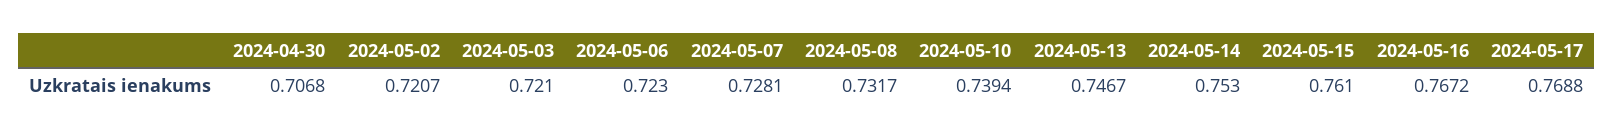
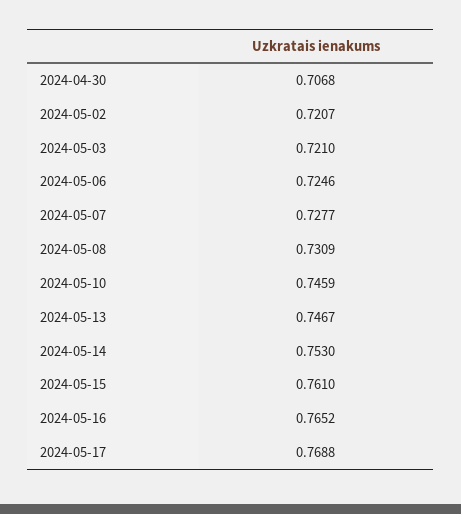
  {
    "2024-04-30": 0.7068,
    "2024-05-02": 0.7207,
    "2024-05-03": 0.721,
-   "2024-05-06": 0.723,
+   "2024-05-06": 0.7246,
-   "2024-05-07": 0.7281,
+   "2024-05-07": 0.7277,
-   "2024-05-08": 0.7317,
+   "2024-05-08": 0.7309,
-   "2024-05-10": 0.7394,
+   "2024-05-10": 0.7459,
    "2024-05-13": 0.7467,
    "2024-05-14": 0.753,
    "2024-05-15": 0.761,
-   "2024-05-16": 0.7672,
+   "2024-05-16": 0.7652,
    "2024-05-17": 0.7688
  }

